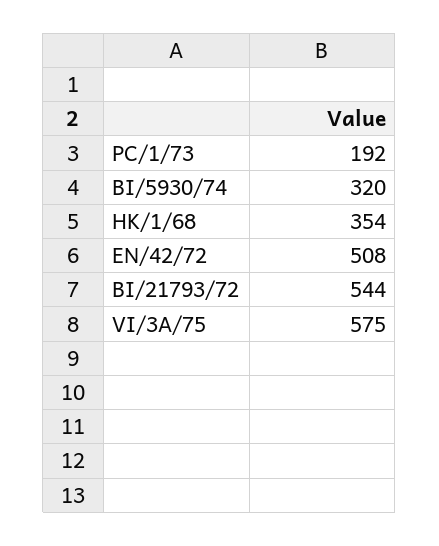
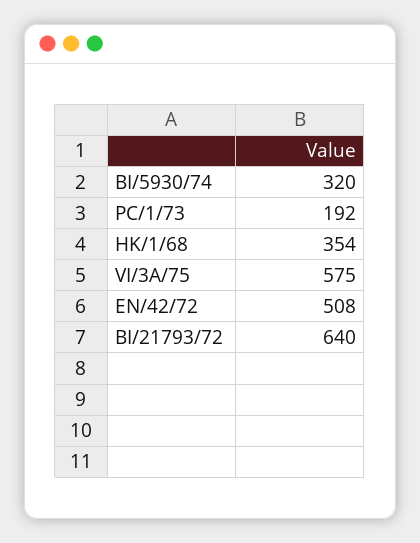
  {
    "PC/1/73": 192,
    "BI/5930/74": 320,
    "HK/1/68": 354,
    "EN/42/72": 508,
-   "BI/21793/72": 544,
+   "BI/21793/72": 640,
    "VI/3A/75": 575
  }

